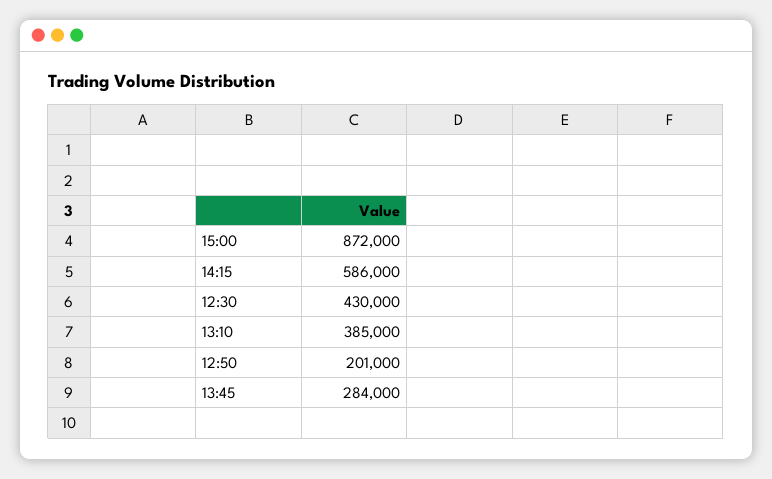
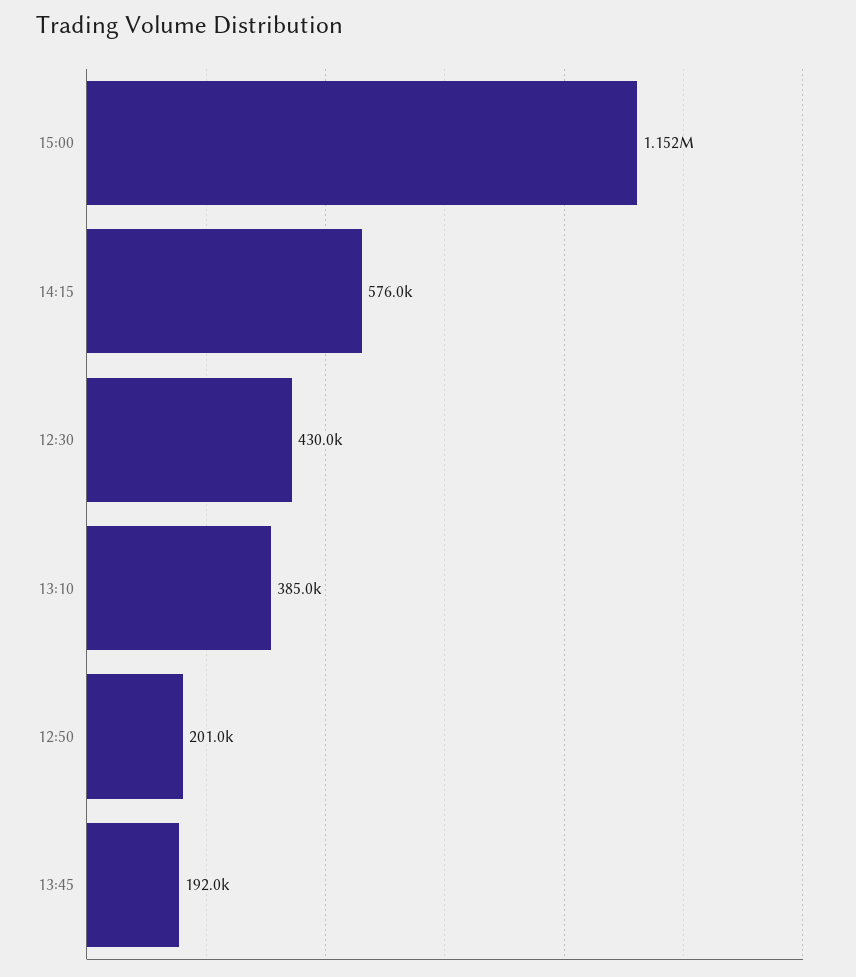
  {
-   "15:00": 872000,
+   "15:00": 1152000,
-   "14:15": 586000,
+   "14:15": 576000,
    "12:30": 430000,
    "13:10": 385000,
    "12:50": 201000,
-   "13:45": 284000
+   "13:45": 192000
  }

